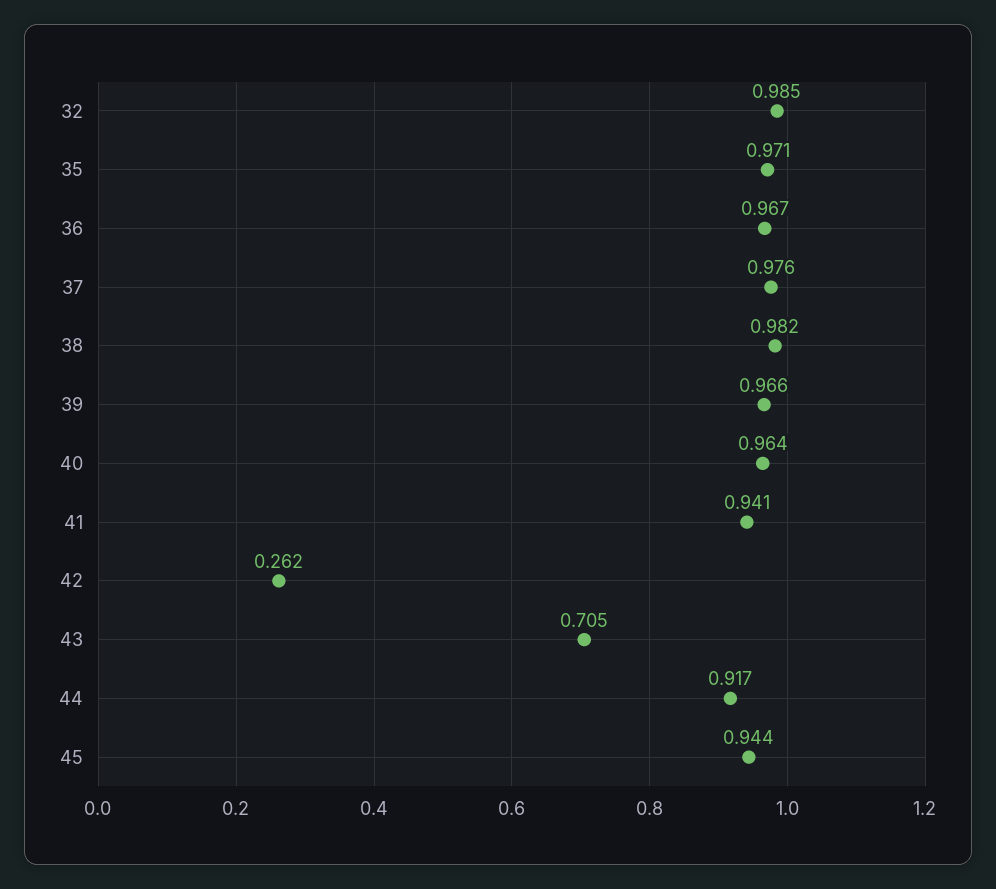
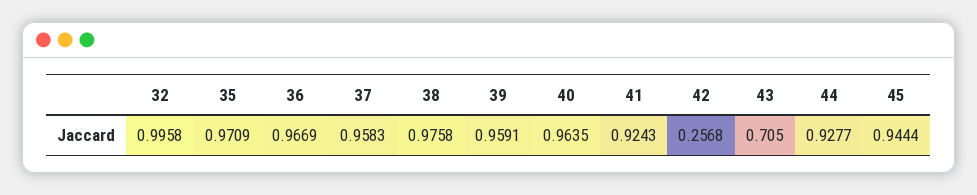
  {
-   "32": 0.985,
+   "32": 0.9958,
    "35": 0.9709,
    "36": 0.9669,
-   "37": 0.976,
+   "37": 0.9583,
-   "38": 0.982,
+   "38": 0.9758,
-   "39": 0.966,
+   "39": 0.9591,
    "40": 0.9635,
-   "41": 0.941,
+   "41": 0.9243,
-   "42": 0.262,
+   "42": 0.2568,
    "43": 0.705,
-   "44": 0.917,
+   "44": 0.9277,
    "45": 0.9444
  }

